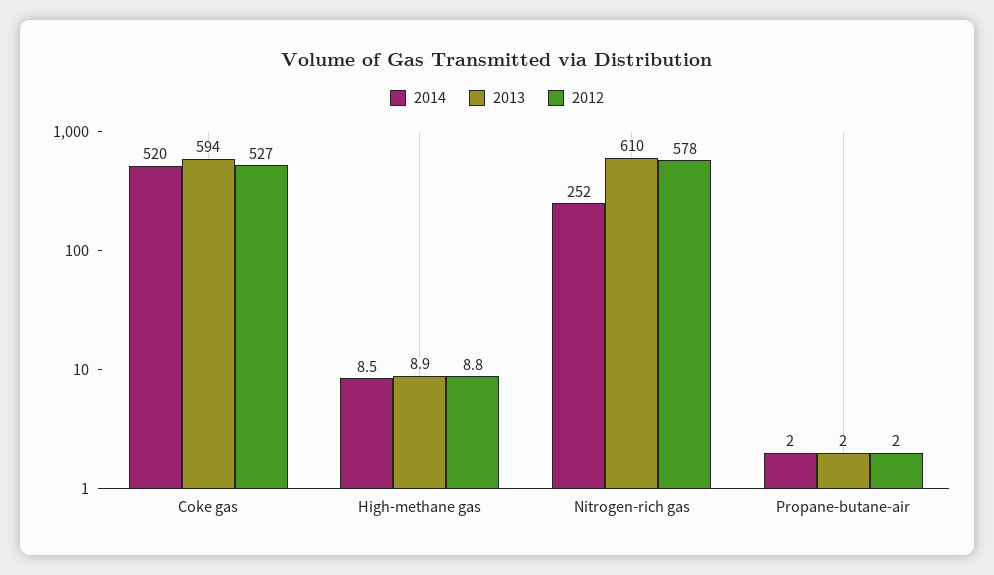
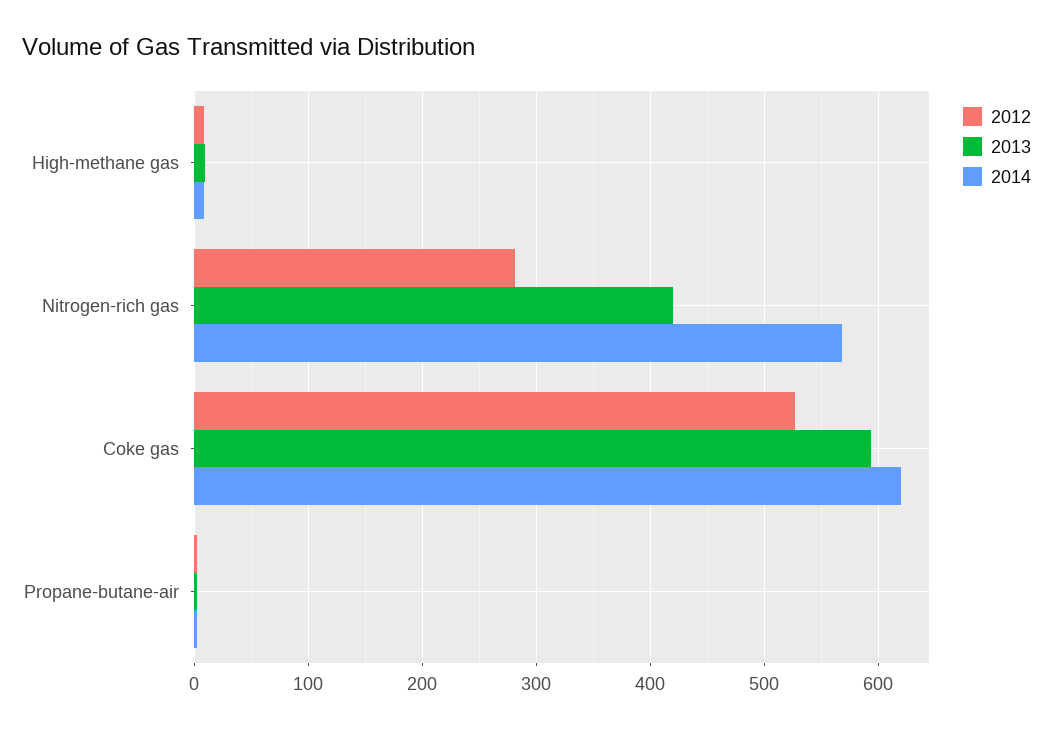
  {
    "2014": {
-     "Coke gas": 520,
+     "Coke gas": 620,
      "High-methane gas": 8.5,
-     "Nitrogen-rich gas": 252,
+     "Nitrogen-rich gas": 570,
      "Propane-butane-air": 2
    },
    "2013": {
      "Coke gas": 594,
      "High-methane gas": 8.9,
-     "Nitrogen-rich gas": 610,
+     "Nitrogen-rich gas": 420,
      "Propane-butane-air": 2
    },
    "2012": {
      "Coke gas": 527,
      "High-methane gas": 8.8,
-     "Nitrogen-rich gas": 578,
+     "Nitrogen-rich gas": 280,
      "Propane-butane-air": 2
    }
  }

